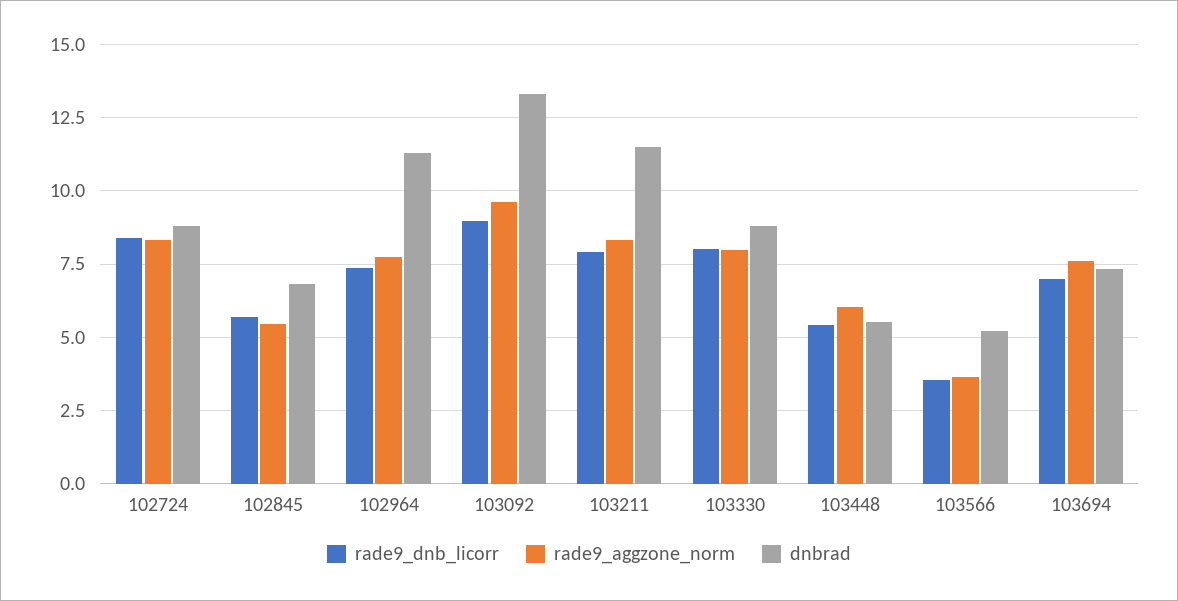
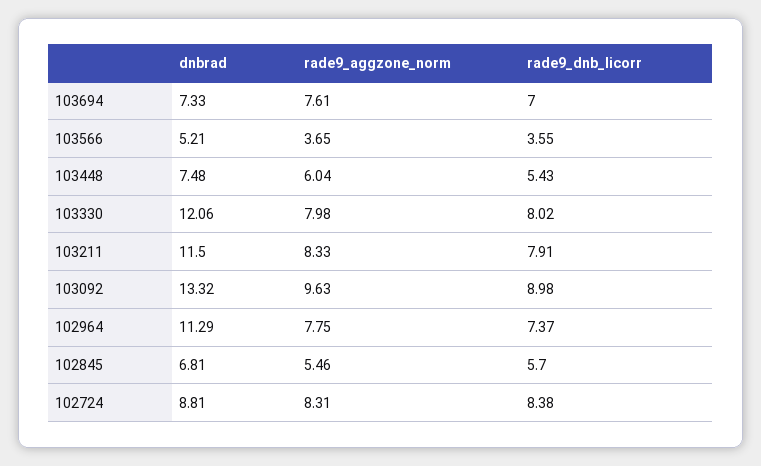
  {
    "rade9_dnb_licorr": {
      "102724": 8.38,
      "102845": 5.7,
      "102964": 7.37,
      "103092": 8.98,
      "103211": 7.91,
      "103330": 8.02,
      "103448": 5.43,
      "103566": 3.55,
      "103694": 7
    },
    "rade9_aggzone_norm": {
      "102724": 8.31,
      "102845": 5.46,
      "102964": 7.75,
      "103092": 9.63,
      "103211": 8.33,
      "103330": 7.98,
      "103448": 6.04,
      "103566": 3.65,
      "103694": 7.61
    },
    "dnbrad": {
      "102724": 8.81,
      "102845": 6.81,
      "102964": 11.29,
      "103092": 13.32,
      "103211": 11.5,
-     "103330": 8.75,
+     "103330": 12.06,
-     "103448": 5.5,
+     "103448": 7.48,
      "103566": 5.21,
      "103694": 7.33
    }
  }

